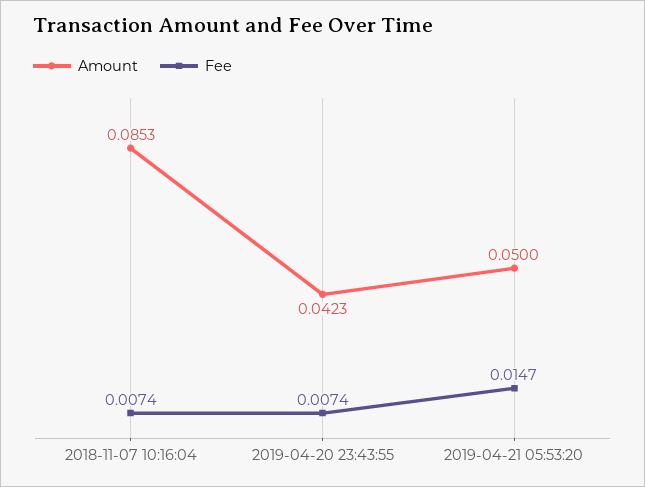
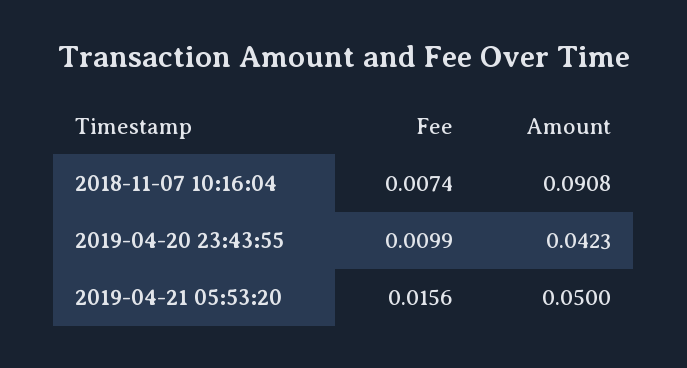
  {
    "Amount": {
-     "2018-11-07 10:16:04": 0.0853,
+     "2018-11-07 10:16:04": 0.0908,
      "2019-04-20 23:43:55": 0.0423,
      "2019-04-21 05:53:20": 0.05
    },
    "Fee": {
      "2018-11-07 10:16:04": 0.0074,
-     "2019-04-20 23:43:55": 0.0074,
+     "2019-04-20 23:43:55": 0.0099,
-     "2019-04-21 05:53:20": 0.0147
+     "2019-04-21 05:53:20": 0.0156
    }
  }

